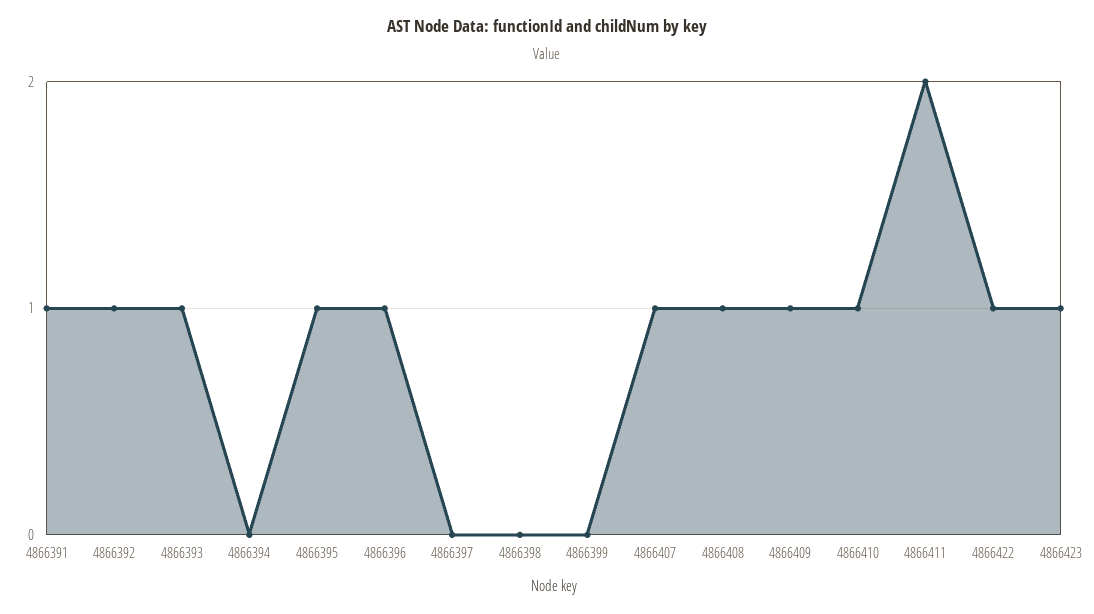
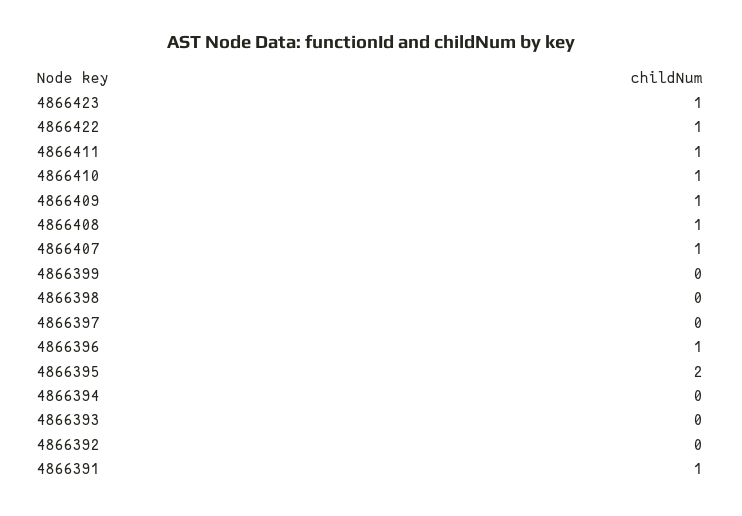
  {
    "4866391": 1,
-   "4866392": 1,
+   "4866392": 0,
-   "4866393": 1,
+   "4866393": 0,
    "4866394": 0,
-   "4866395": 1,
+   "4866395": 2,
    "4866396": 1,
    "4866397": 0,
    "4866398": 0,
    "4866399": 0,
    "4866407": 1,
    "4866408": 1,
    "4866409": 1,
    "4866410": 1,
-   "4866411": 2,
+   "4866411": 1,
    "4866422": 1,
    "4866423": 1
  }

